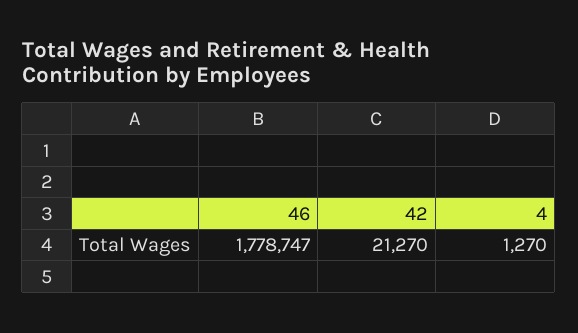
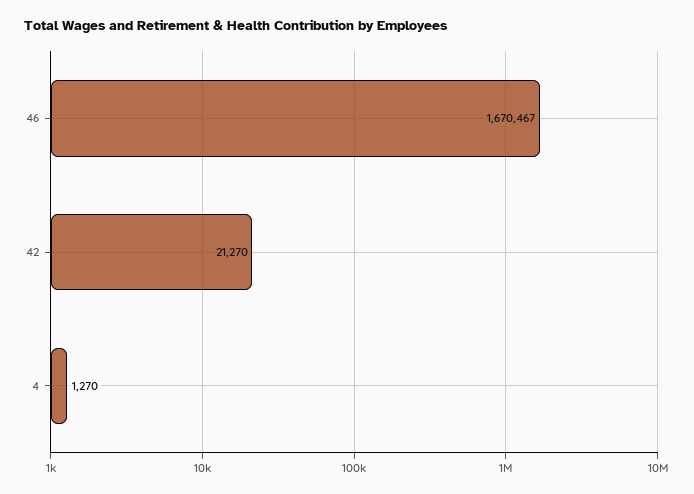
  {
-   "46": 1778747,
+   "46": 1670467,
    "42": 21270,
    "4": 1270
  }

